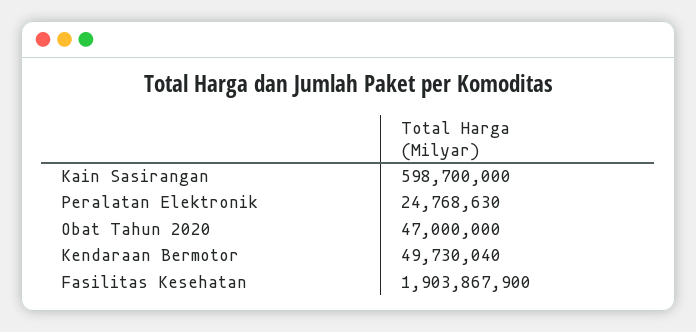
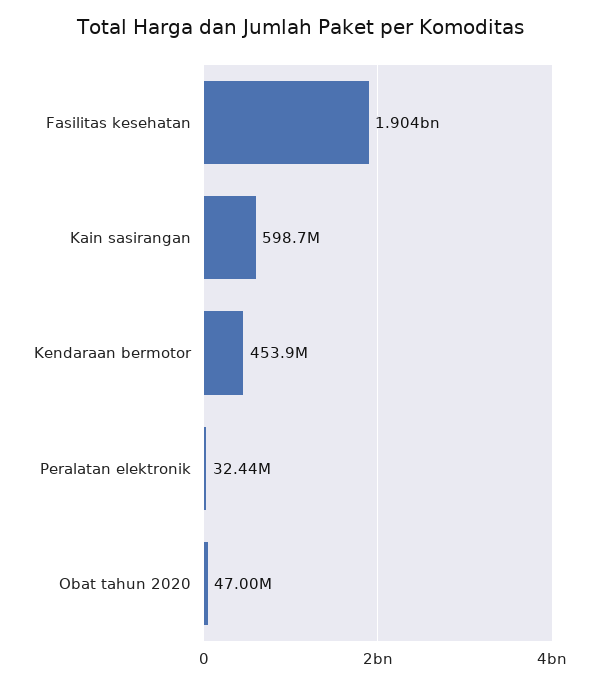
  {
    "Kain Sasirangan": 598700000,
-   "Peralatan Elektronik": 24768630,
+   "Peralatan Elektronik": 32440000,
    "Obat Tahun 2020": 47000000,
-   "Kendaraan Bermotor": 49730040,
+   "Kendaraan Bermotor": 453900000,
    "Fasilitas Kesehatan": 1903867900
  }

